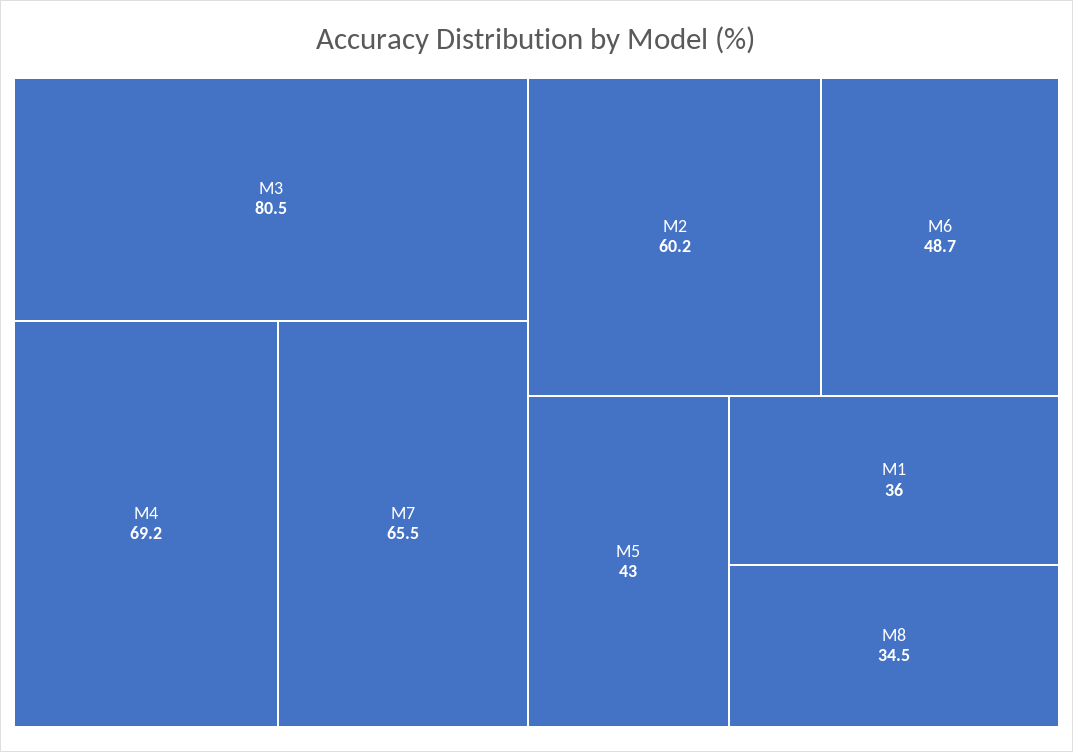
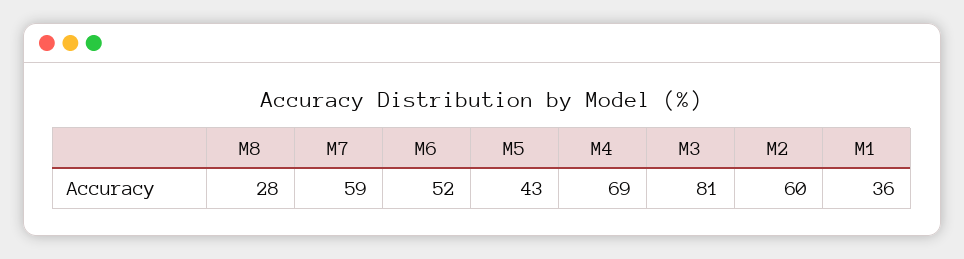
  {
    "M3": 80.5,
    "M4": 69.2,
-   "M7": 65.5,
+   "M7": 59,
    "M2": 60.2,
-   "M6": 48.7,
+   "M6": 52,
    "M5": 43,
    "M1": 36,
-   "M8": 34.5
+   "M8": 28
  }

